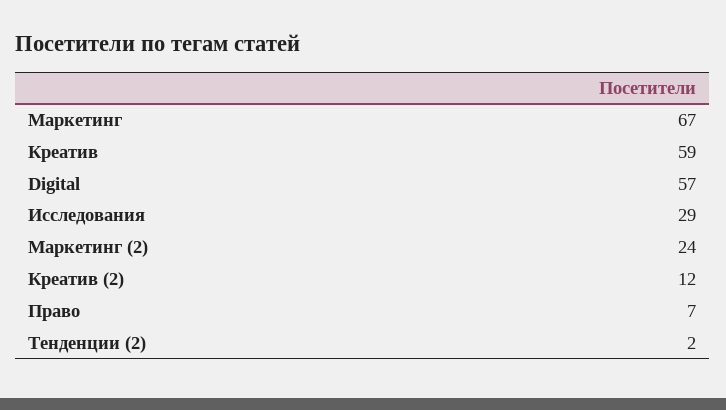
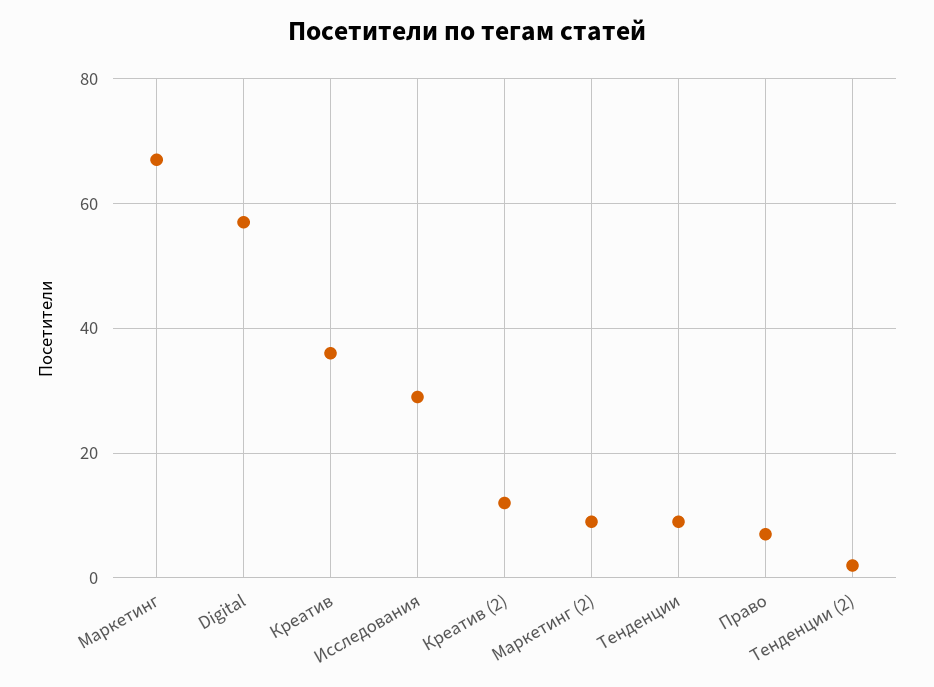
  {
    "Маркетинг": 67,
-   "Креатив": 59,
+   "Креатив": 35,
    "Digital": 57,
    "Исследования": 29,
-   "Маркетинг (2)": 24,
+   "Маркетинг (2)": 10,
    "Креатив (2)": 12,
    "Право": 7,
-   "Тенденции (2)": 2
+   "Тенденции (2)": 2,
+   "Тенденции": 10
  }

